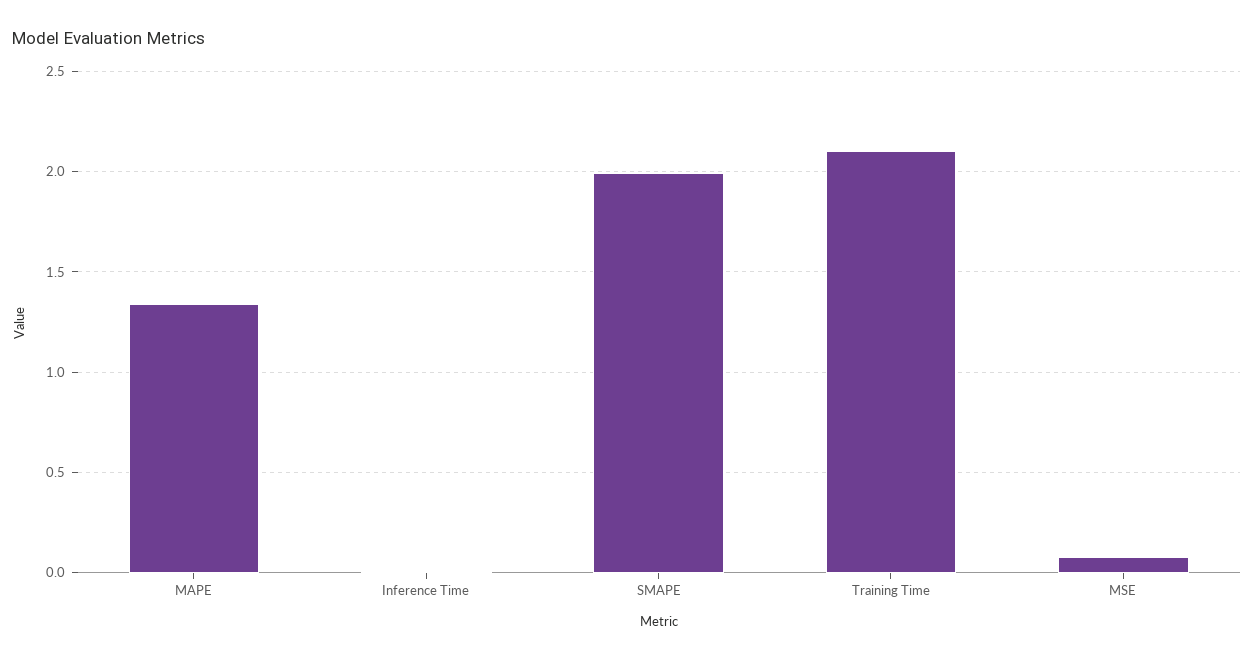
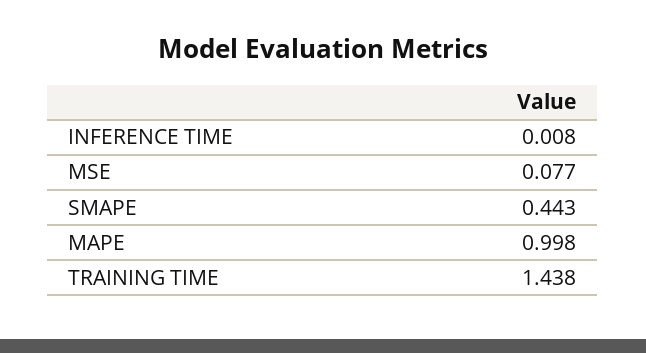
  {
-   "MAPE": 1.35,
+   "MAPE": 0.998,
    "Inference Time": 0.008,
-   "SMAPE": 2,
+   "SMAPE": 0.443,
-   "Training Time": 2.1,
+   "Training Time": 1.438,
    "MSE": 0.077
  }

